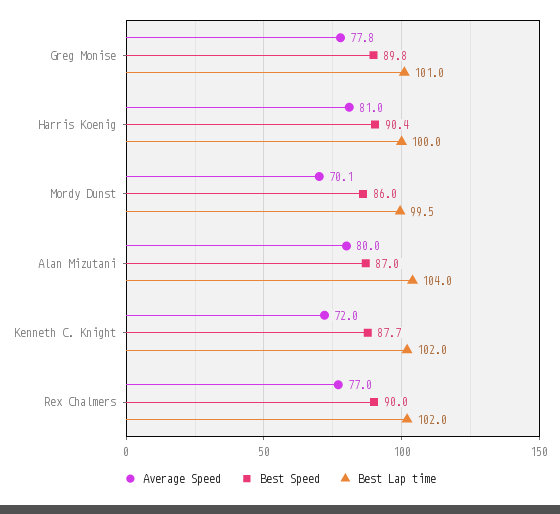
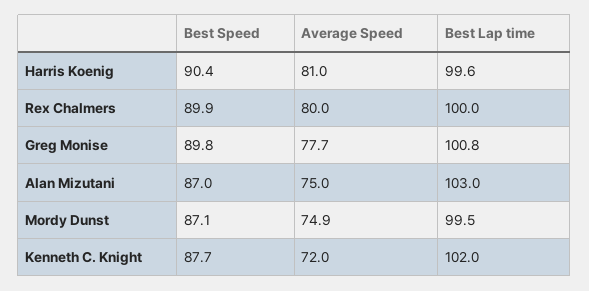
  {
    "Average Speed": {
-     "Greg Monise": 77.8,
+     "Greg Monise": 77.7,
      "Harris Koenig": 81,
-     "Mordy Dunst": 70.1,
+     "Mordy Dunst": 74.9,
-     "Alan Mizutani": 80,
+     "Alan Mizutani": 75,
      "Kenneth C. Knight": 72,
-     "Rex Chalmers": 77
+     "Rex Chalmers": 80
    },
    "Best Speed": {
      "Greg Monise": 89.8,
      "Harris Koenig": 90.4,
-     "Mordy Dunst": 86,
+     "Mordy Dunst": 87.1,
      "Alan Mizutani": 87,
      "Kenneth C. Knight": 87.7,
-     "Rex Chalmers": 90
+     "Rex Chalmers": 89.9
    },
    "Best Lap time": {
-     "Greg Monise": 101,
+     "Greg Monise": 100.8,
-     "Harris Koenig": 100,
+     "Harris Koenig": 99.6,
      "Mordy Dunst": 99.5,
-     "Alan Mizutani": 104,
+     "Alan Mizutani": 103,
      "Kenneth C. Knight": 102,
-     "Rex Chalmers": 102
+     "Rex Chalmers": 100
    }
  }

